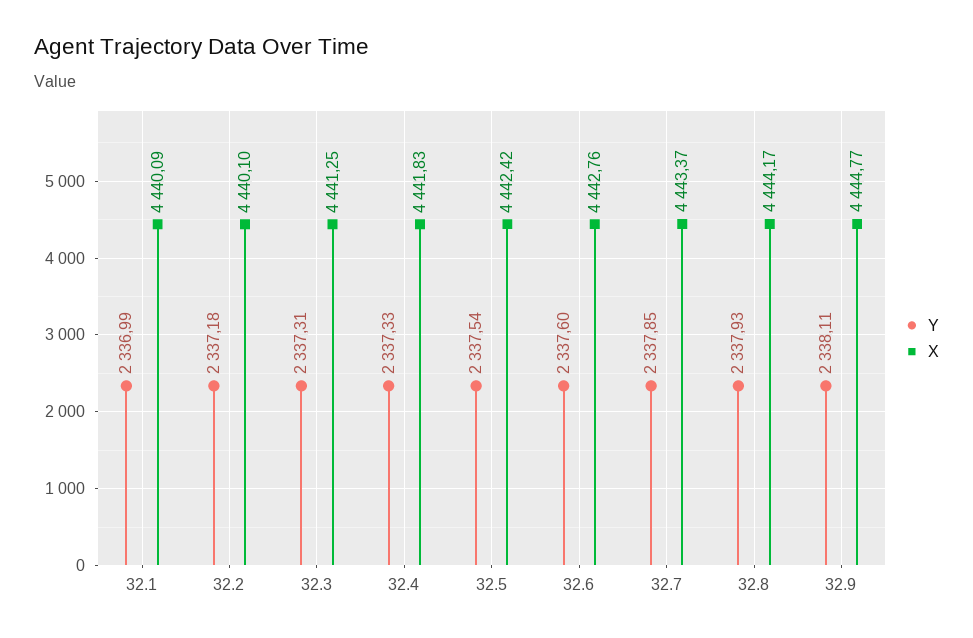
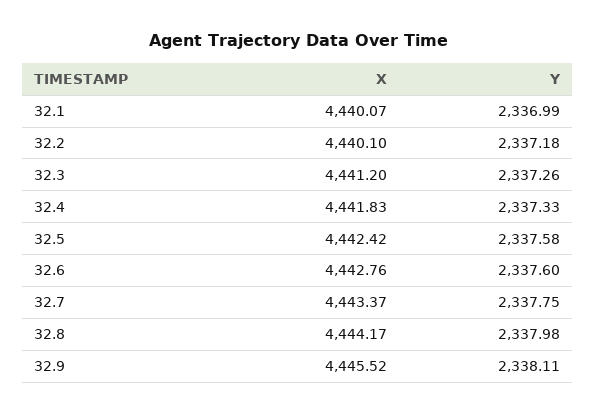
  {
    "Y": {
      "32.1": 2336.99,
      "32.2": 2337.18,
-     "32.3": 2337.31,
+     "32.3": 2337.26,
      "32.4": 2337.33,
-     "32.5": 2337.54,
+     "32.5": 2337.58,
      "32.6": 2337.6,
-     "32.7": 2337.85,
+     "32.7": 2337.75,
-     "32.8": 2337.93,
+     "32.8": 2337.98,
      "32.9": 2338.11
    },
    "X": {
-     "32.1": 4440.09,
+     "32.1": 4440.07,
      "32.2": 4440.1,
-     "32.3": 4441.25,
+     "32.3": 4441.2,
      "32.4": 4441.83,
      "32.5": 4442.42,
      "32.6": 4442.76,
      "32.7": 4443.37,
      "32.8": 4444.17,
-     "32.9": 4444.77
+     "32.9": 4445.52
    }
  }

